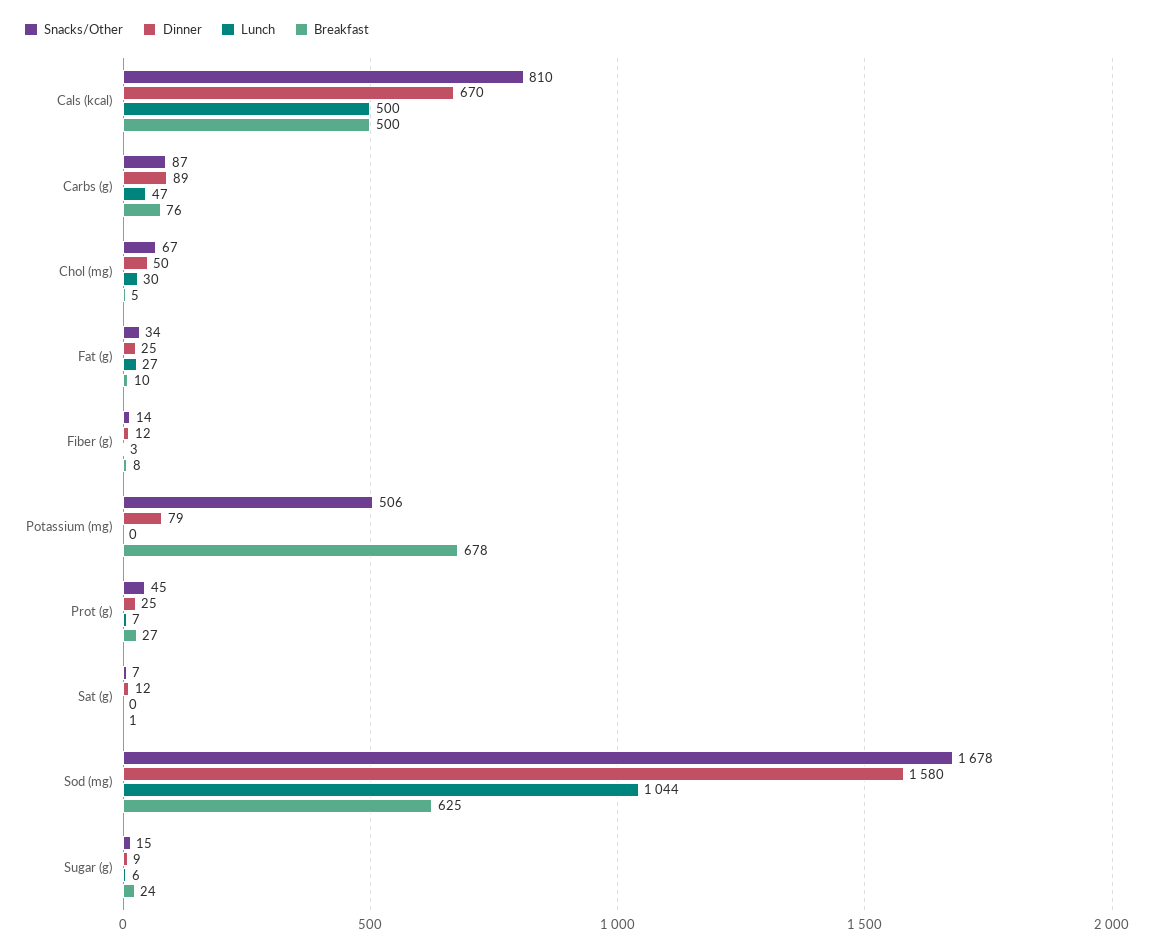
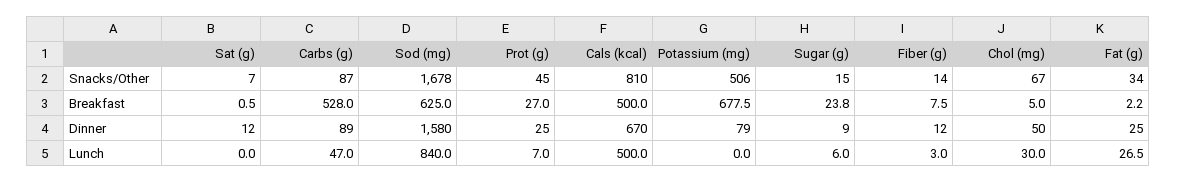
  {
    "Snacks/Other": {
      "Cals (kcal)": 810,
      "Carbs (g)": 87,
      "Chol (mg)": 67,
      "Fat (g)": 34,
      "Fiber (g)": 14,
      "Potassium (mg)": 506,
      "Prot (g)": 45,
      "Sat (g)": 7,
      "Sod (mg)": 1678,
      "Sugar (g)": 15
    },
    "Dinner": {
      "Cals (kcal)": 670,
      "Carbs (g)": 89,
      "Chol (mg)": 50,
      "Fat (g)": 25,
      "Fiber (g)": 12,
      "Potassium (mg)": 79,
      "Prot (g)": 25,
      "Sat (g)": 12,
      "Sod (mg)": 1580,
      "Sugar (g)": 9
    },
    "Lunch": {
      "Cals (kcal)": 500,
      "Carbs (g)": 47,
      "Chol (mg)": 30,
      "Fat (g)": 26.5,
      "Fiber (g)": 3,
      "Potassium (mg)": 0,
      "Prot (g)": 7,
      "Sat (g)": 0,
-     "Sod (mg)": 1044,
+     "Sod (mg)": 840,
      "Sugar (g)": 6
    },
    "Breakfast": {
      "Cals (kcal)": 500,
-     "Carbs (g)": 76,
+     "Carbs (g)": 528,
      "Chol (mg)": 5,
-     "Fat (g)": 10,
+     "Fat (g)": 2.2,
      "Fiber (g)": 7.5,
      "Potassium (mg)": 677.5,
      "Prot (g)": 27,
      "Sat (g)": 0.5,
      "Sod (mg)": 625,
      "Sugar (g)": 23.8
    }
  }

